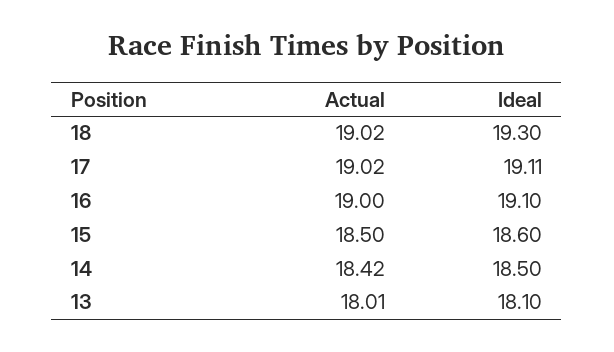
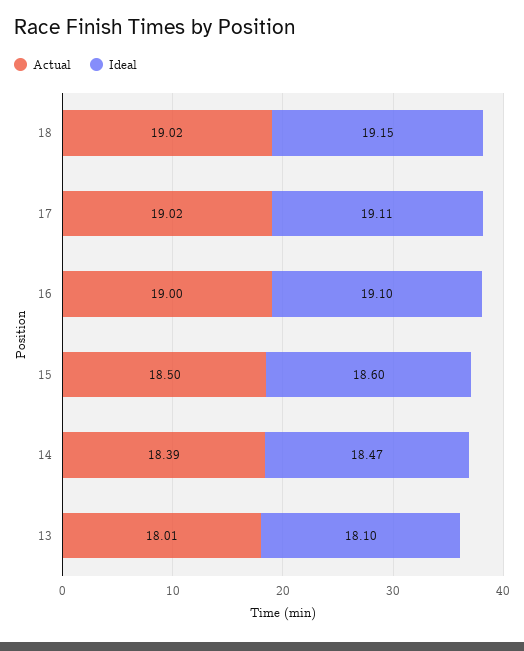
  {
    "Actual": {
      "18": 19.02,
      "17": 19.02,
      "16": 19,
      "15": 18.5,
-     "14": 18.42,
+     "14": 18.39,
      "13": 18.01
    },
    "Ideal": {
-     "18": 19.3,
+     "18": 19.15,
      "17": 19.11,
      "16": 19.1,
      "15": 18.6,
-     "14": 18.5,
+     "14": 18.47,
      "13": 18.1
    }
  }

